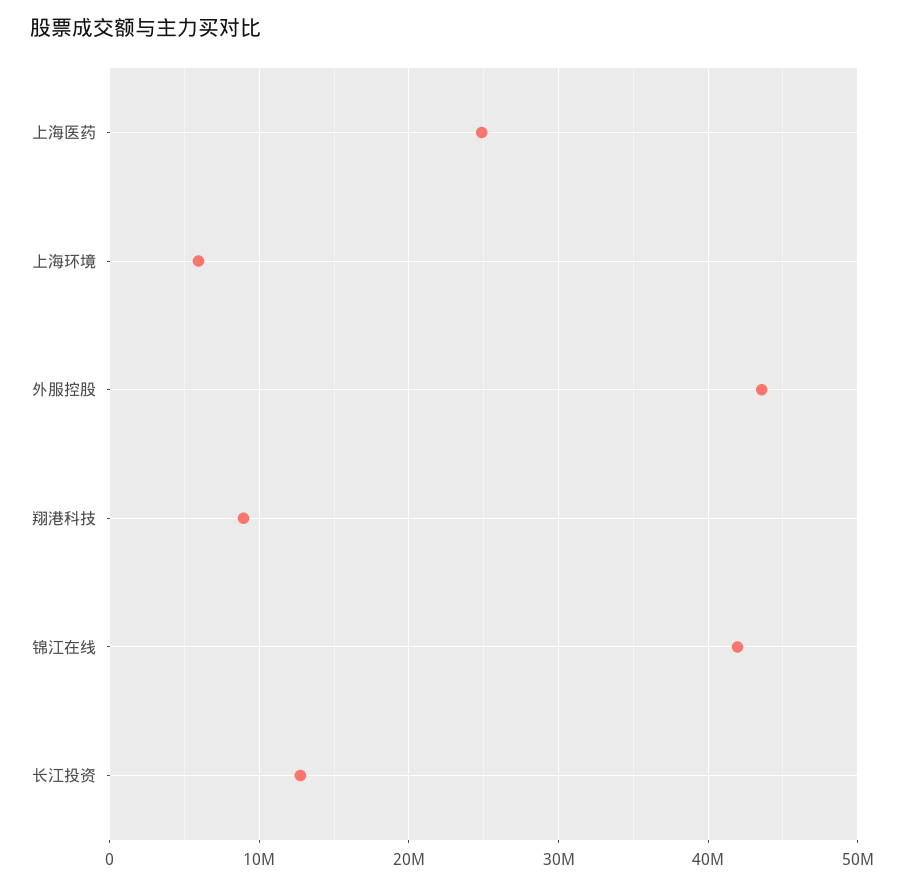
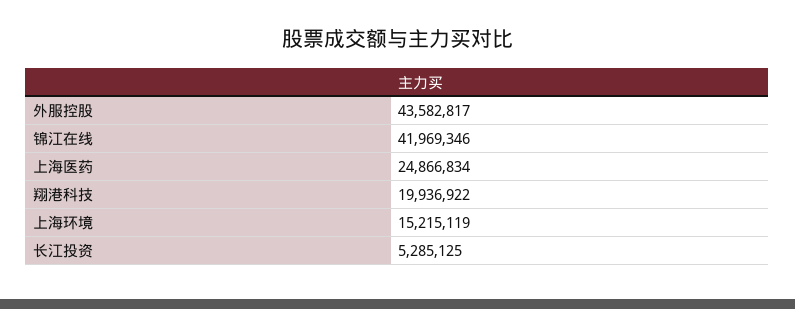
  {
    "上海医药": 24866834,
-   "上海环境": 6000000,
+   "上海环境": 15215119,
    "外服控股": 43582817,
-   "翔港科技": 9000000,
+   "翔港科技": 19936922,
    "锦江在线": 41969346,
-   "长江投资": 13000000
+   "长江投资": 5285125
  }

